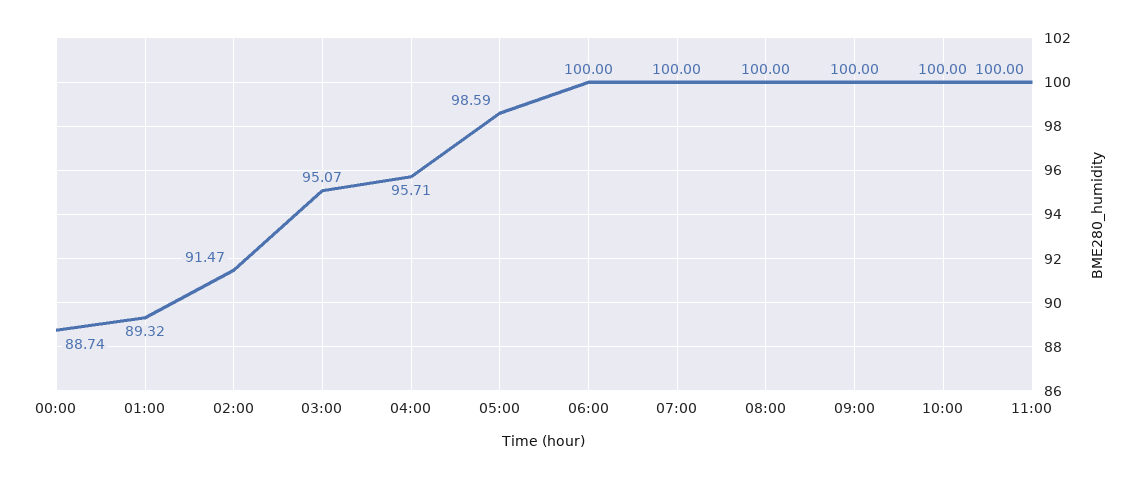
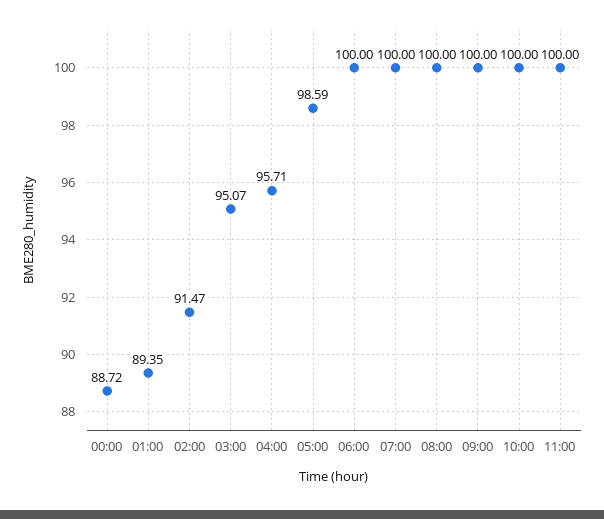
  {
-   "00:00": 88.74,
+   "00:00": 88.72,
-   "01:00": 89.32,
+   "01:00": 89.35,
    "02:00": 91.47,
    "03:00": 95.07,
    "04:00": 95.71,
    "05:00": 98.59,
    "06:00": 100,
    "07:00": 100,
    "08:00": 100,
    "09:00": 100,
    "10:00": 100,
    "11:00": 100
  }

